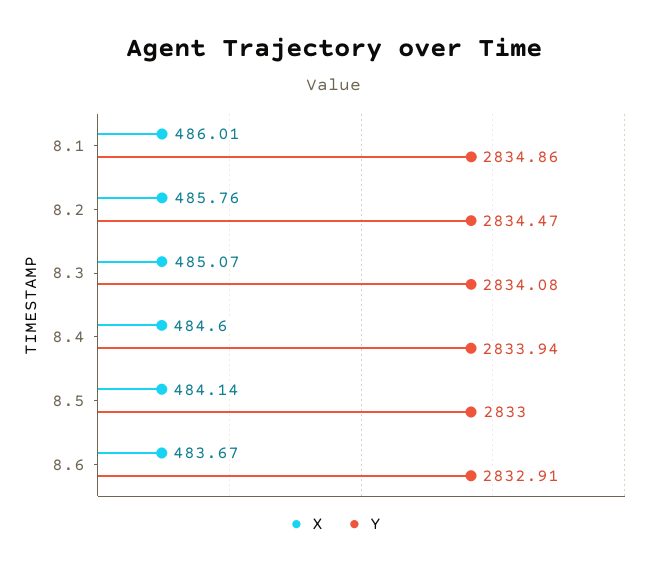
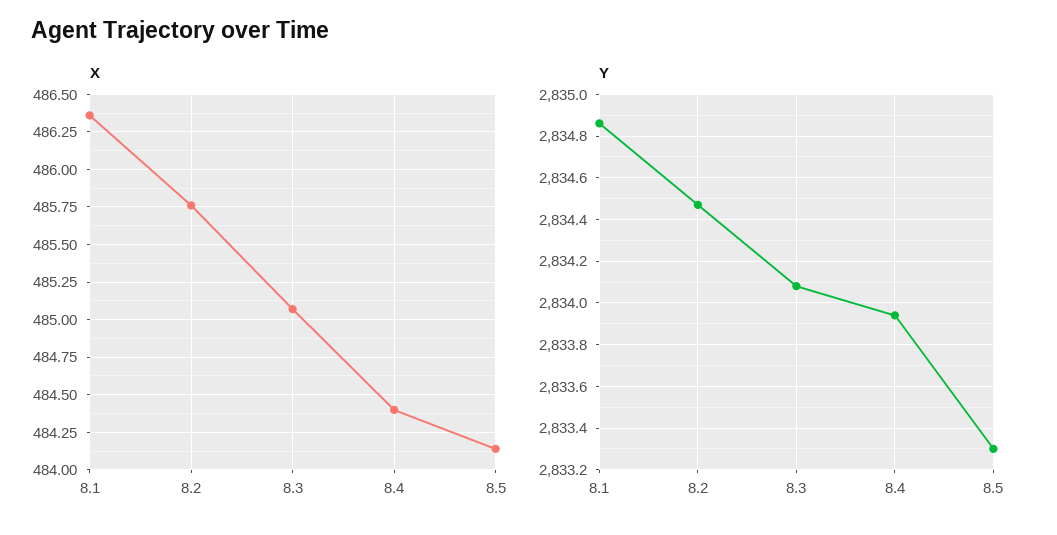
  {
    "X": {
-     "8.1": 486.01,
+     "8.1": 486.35,
      "8.2": 485.76,
      "8.3": 485.07,
-     "8.4": 484.6,
+     "8.4": 484.4,
-     "8.5": 484.14,
+     "8.5": 484.14
-     "8.6": 483.67
    },
    "Y": {
      "8.1": 2834.86,
      "8.2": 2834.47,
      "8.3": 2834.08,
      "8.4": 2833.94,
-     "8.5": 2833,
+     "8.5": 2833.3
-     "8.6": 2832.91
    }
  }

